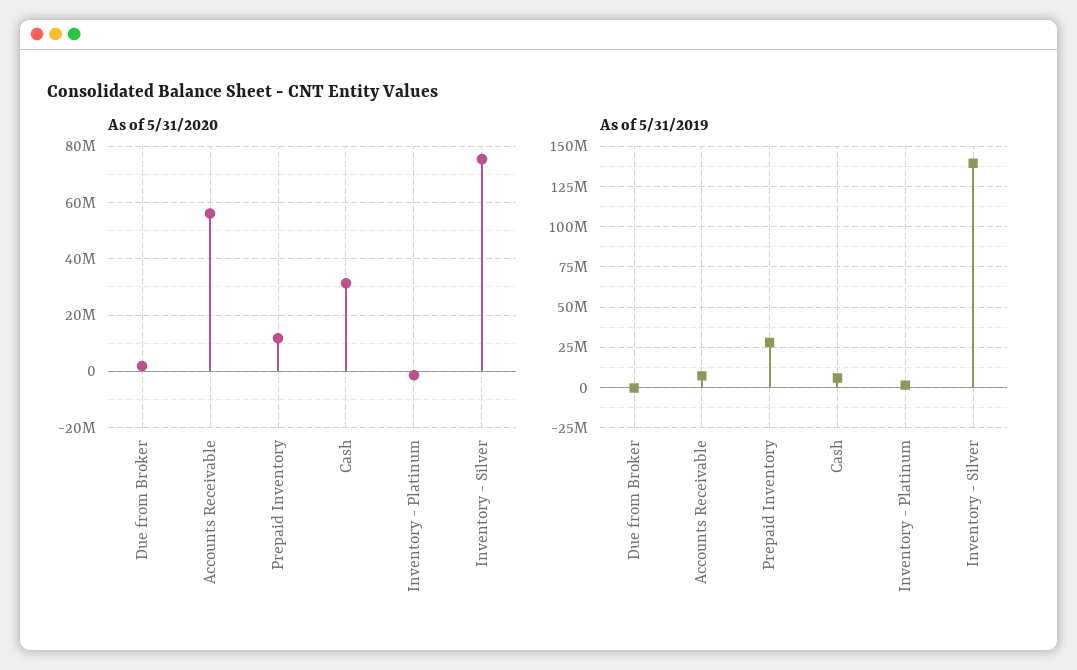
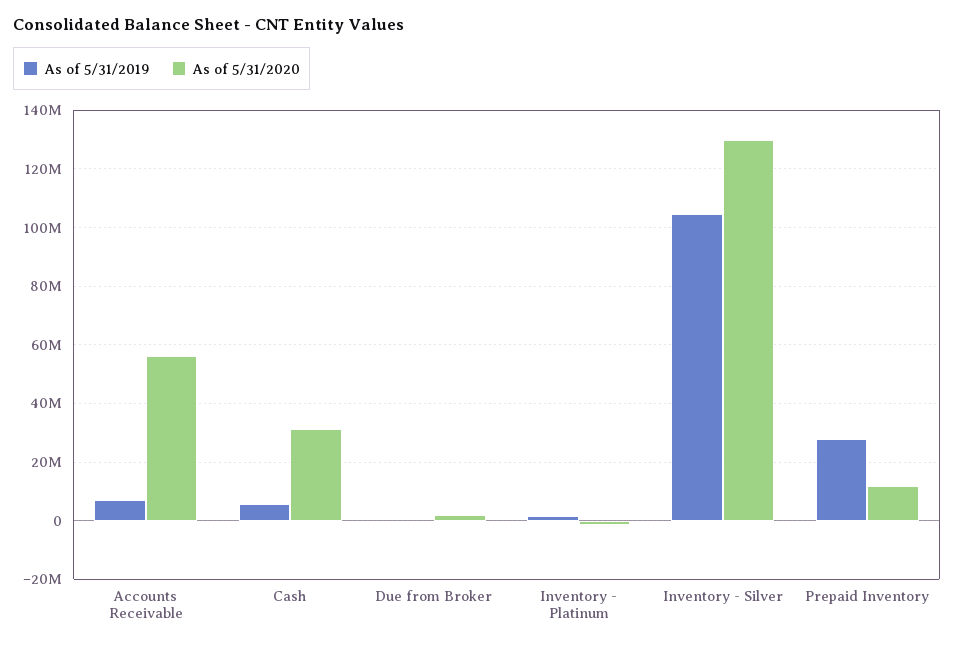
  {
    "As of 5/31/2020": {
      "Due from Broker": 2500000,
      "Accounts Receivable": 55000000,
      "Prepaid Inventory": 12500000,
      "Cash": 32500000,
      "Inventory - Platinum": -2500000,
-     "Inventory - Silver": 75000000
+     "Inventory - Silver": 130000000
    },
    "As of 5/31/2019": {
      "Due from Broker": 0,
      "Accounts Receivable": 7500000,
      "Prepaid Inventory": 27500000,
      "Cash": 5000000,
      "Inventory - Platinum": 2500000,
-     "Inventory - Silver": 140000000
+     "Inventory - Silver": 105000000
    }
  }

